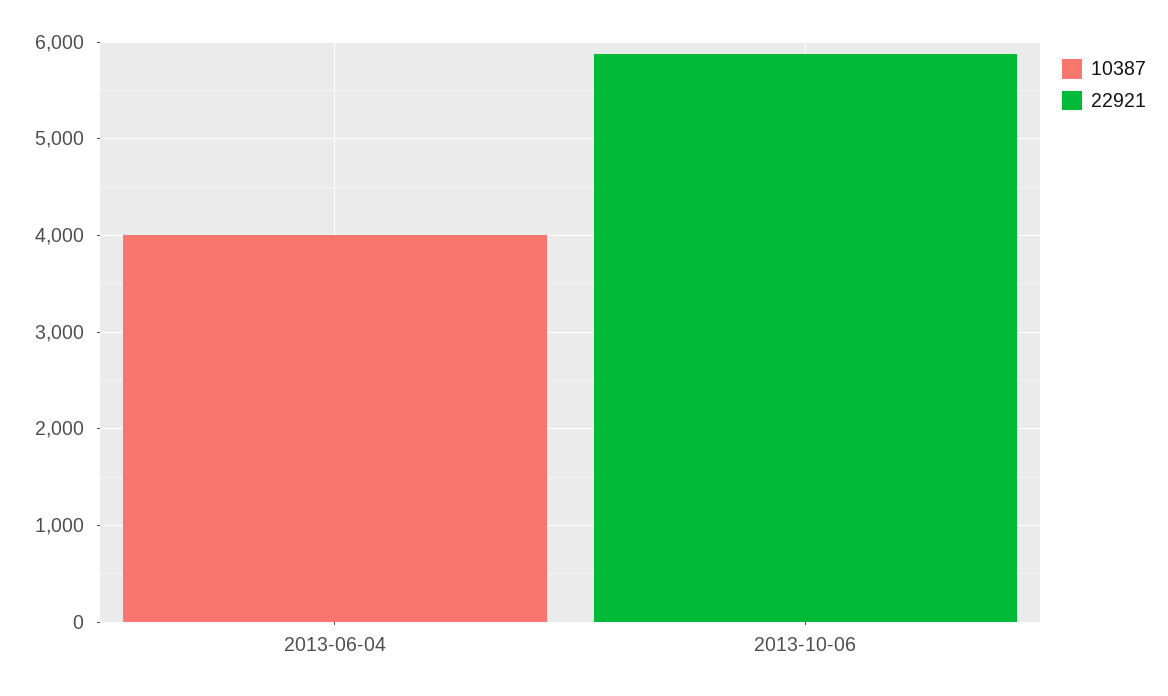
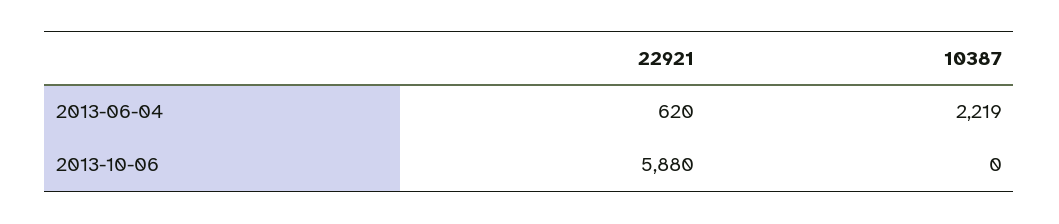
  {
    "10387": {
-     "2013-06-04": 4000,
+     "2013-06-04": 2219,
      "2013-10-06": 0
    },
    "22921": {
-     "2013-06-04": 0,
+     "2013-06-04": 620,
      "2013-10-06": 5880
    }
  }

